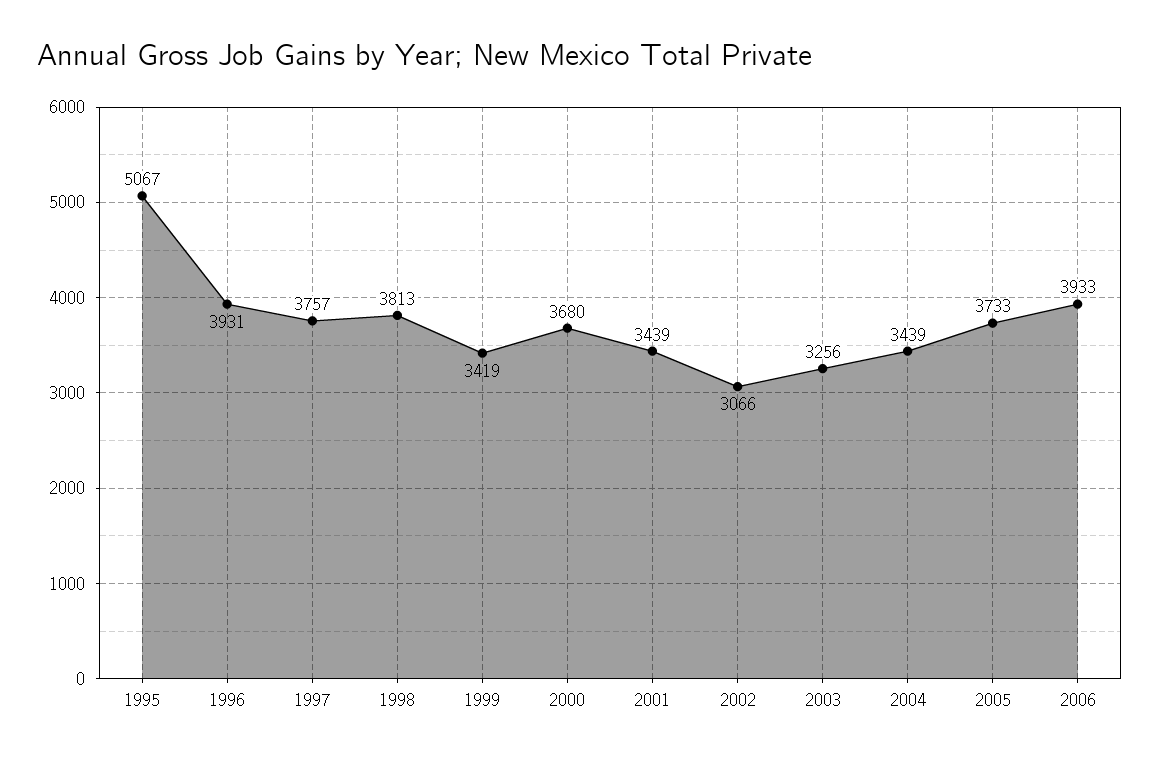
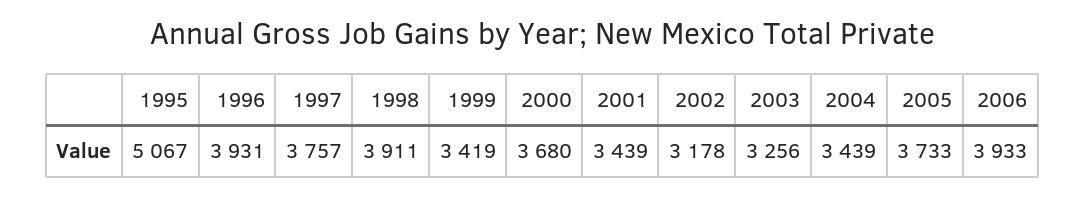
  {
    "1995": 5067,
    "1996": 3931,
    "1997": 3757,
-   "1998": 3813,
+   "1998": 3911,
    "1999": 3419,
    "2000": 3680,
    "2001": 3439,
-   "2002": 3066,
+   "2002": 3178,
    "2003": 3256,
    "2004": 3439,
    "2005": 3733,
    "2006": 3933
  }

